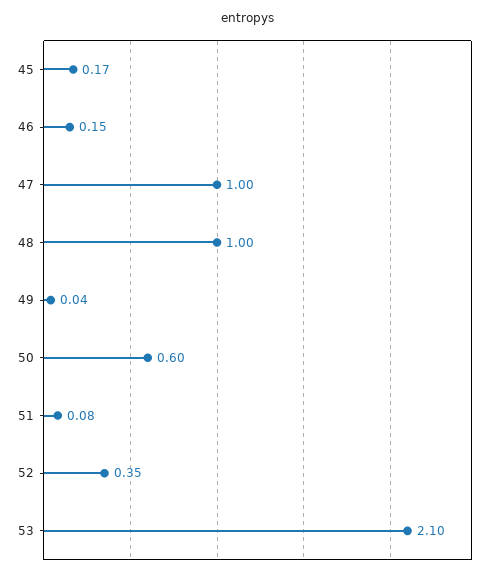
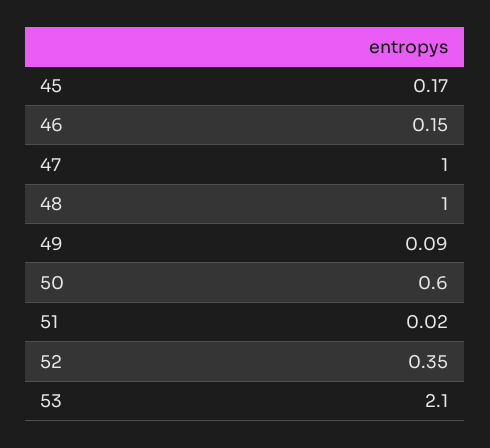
  {
    "45": 0.17,
    "46": 0.15,
    "47": 1,
    "48": 1,
-   "49": 0.04,
+   "49": 0.09,
    "50": 0.6,
-   "51": 0.08,
+   "51": 0.02,
    "52": 0.35,
    "53": 2.1
  }

